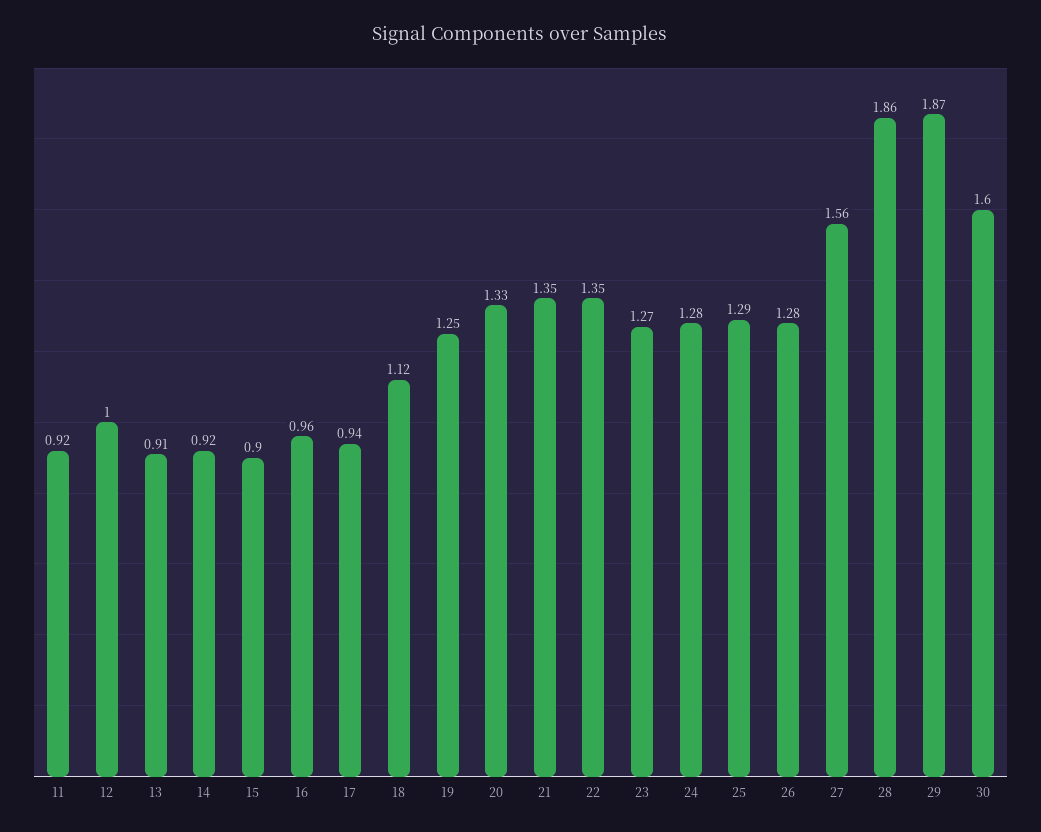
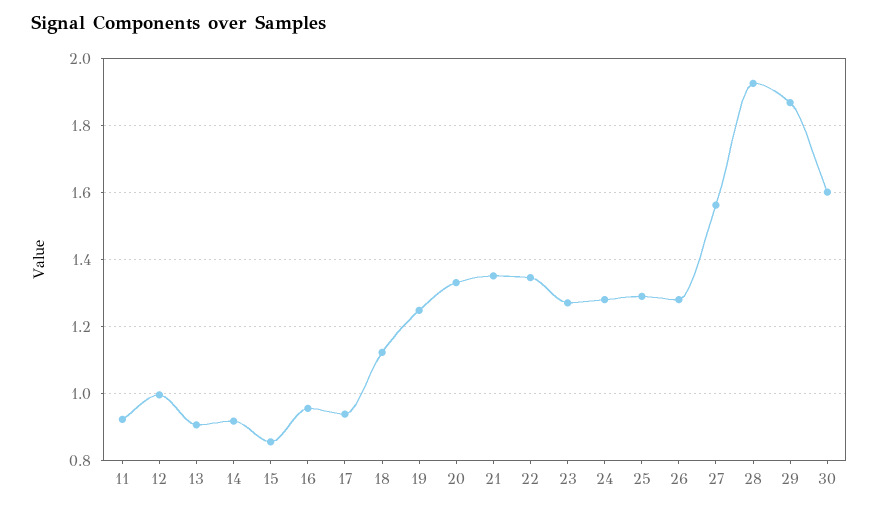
  {
    "11": 0.92,
    "12": 1,
    "13": 0.91,
    "14": 0.92,
-   "15": 0.9,
+   "15": 0.86,
    "16": 0.96,
    "17": 0.94,
    "18": 1.12,
    "19": 1.25,
    "20": 1.33,
    "21": 1.35,
    "22": 1.35,
    "23": 1.27,
    "24": 1.28,
    "25": 1.29,
    "26": 1.28,
    "27": 1.56,
-   "28": 1.86,
+   "28": 1.92,
    "29": 1.87,
    "30": 1.6
  }

